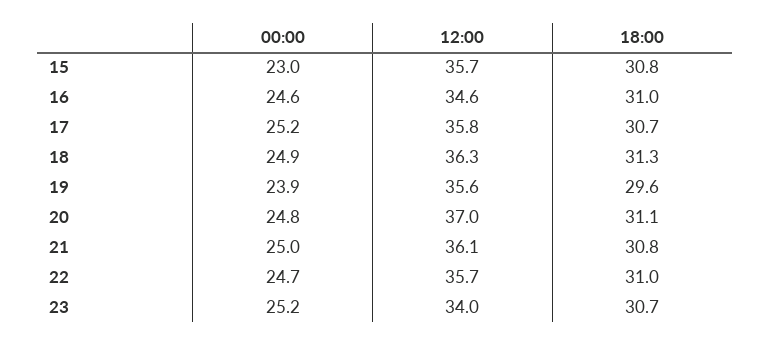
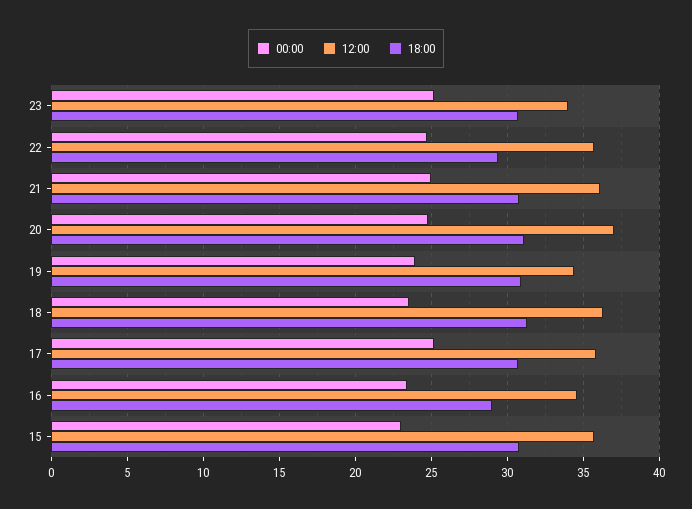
  {
    "00:00": {
      "15": 23,
-     "16": 24.6,
+     "16": 23.5,
      "17": 25.2,
-     "18": 24.9,
+     "18": 23.5,
      "19": 23.9,
      "20": 24.8,
      "21": 25,
      "22": 24.7,
      "23": 25.2
    },
    "12:00": {
      "15": 35.7,
      "16": 34.6,
      "17": 35.8,
      "18": 36.3,
-     "19": 35.6,
+     "19": 34.5,
      "20": 37,
      "21": 36.1,
      "22": 35.7,
      "23": 34
    },
    "18:00": {
      "15": 30.8,
-     "16": 31,
+     "16": 29,
      "17": 30.7,
      "18": 31.3,
-     "19": 29.6,
+     "19": 31,
      "20": 31.1,
      "21": 30.8,
-     "22": 31,
+     "22": 29.5,
      "23": 30.7
    }
  }

